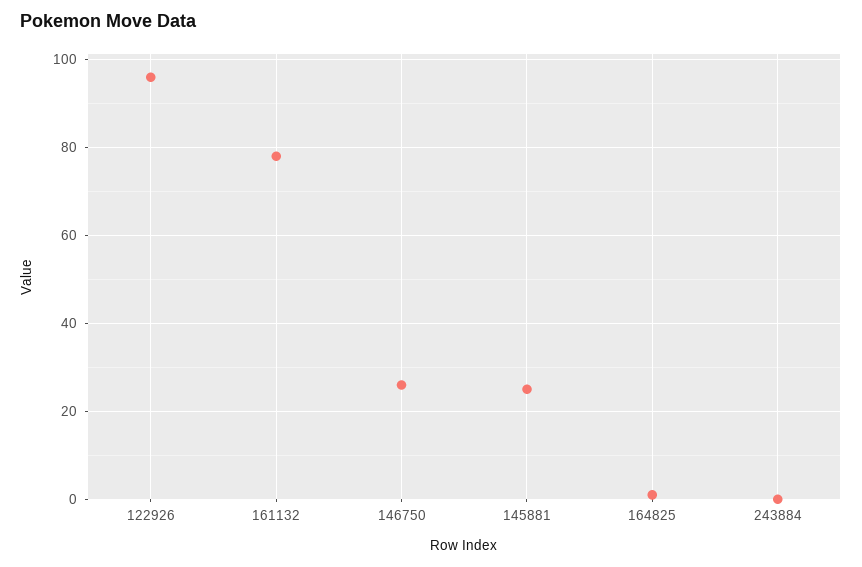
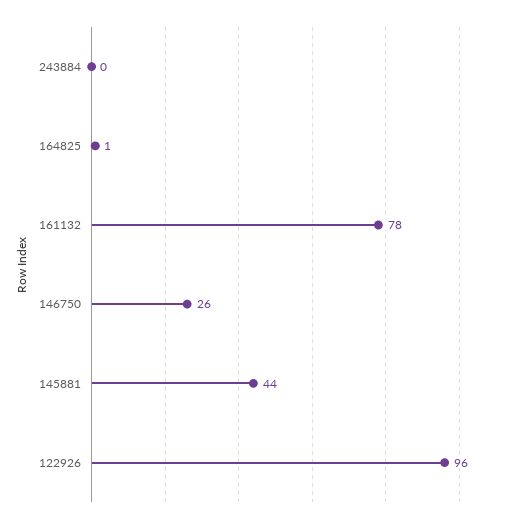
  {
    "122926": 96,
    "161132": 78,
    "146750": 26,
-   "145881": 25,
+   "145881": 44,
    "164825": 1,
    "243884": 0
  }

